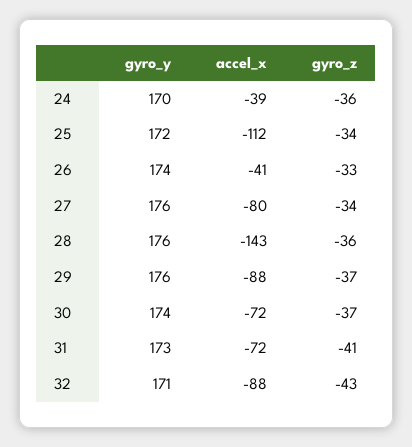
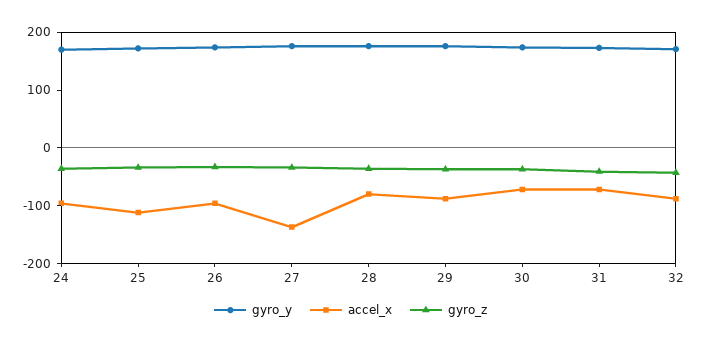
  {
    "gyro_y": {
      "24": 170,
      "25": 172,
      "26": 174,
      "27": 176,
      "28": 176,
      "29": 176,
      "30": 174,
      "31": 173,
      "32": 171
    },
    "accel_x": {
-     "24": -39,
+     "24": -100,
      "25": -112,
-     "26": -41,
+     "26": -100,
-     "27": -80,
+     "27": -140,
-     "28": -143,
+     "28": -80,
      "29": -88,
      "30": -72,
      "31": -72,
      "32": -88
    },
    "gyro_z": {
      "24": -36,
      "25": -34,
      "26": -33,
      "27": -34,
      "28": -36,
      "29": -37,
      "30": -37,
      "31": -41,
      "32": -43
    }
  }

